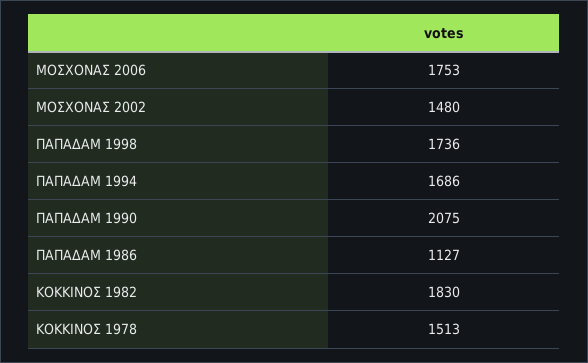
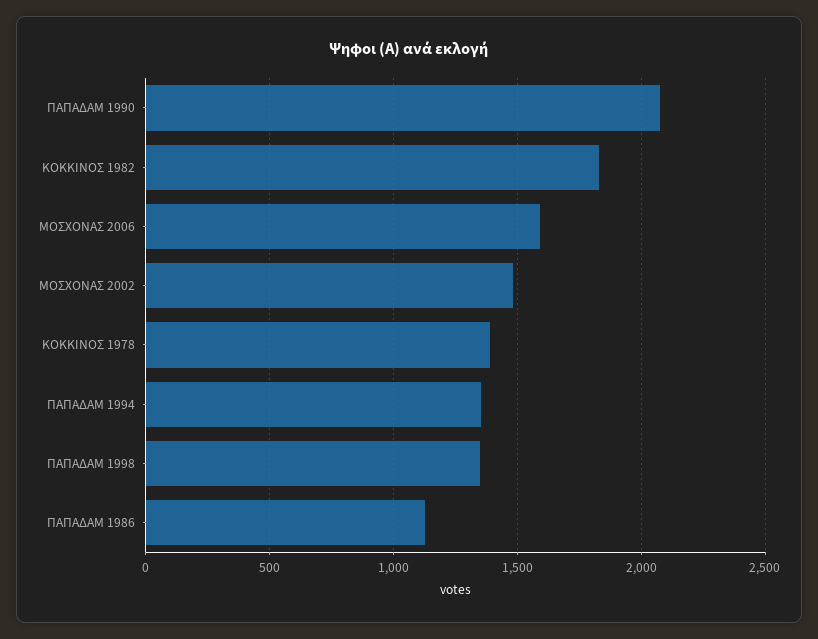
  {
-   "ΜΟΣΧΟΝΑΣ 2006": 1753,
+   "ΜΟΣΧΟΝΑΣ 2006": 1600,
    "ΜΟΣΧΟΝΑΣ 2002": 1480,
-   "ΠΑΠΑΔΑΜ 1998": 1736,
+   "ΠΑΠΑΔΑΜ 1998": 1350,
-   "ΠΑΠΑΔΑΜ 1994": 1686,
+   "ΠΑΠΑΔΑΜ 1994": 1350,
    "ΠΑΠΑΔΑΜ 1990": 2075,
    "ΠΑΠΑΔΑΜ 1986": 1127,
    "ΚΟΚΚΙΝΟΣ 1982": 1830,
-   "ΚΟΚΚΙΝΟΣ 1978": 1513
+   "ΚΟΚΚΙΝΟΣ 1978": 1400
  }

